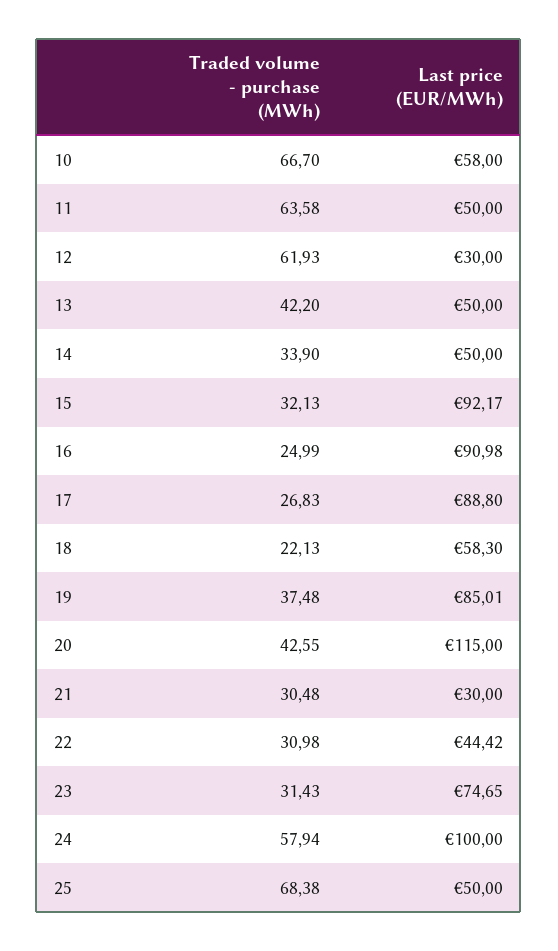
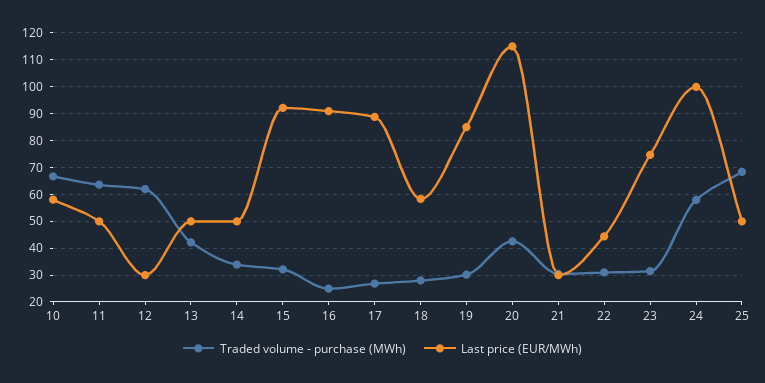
  {
    "Traded volume - purchase (MWh)": {
      "10": 66.7,
      "11": 63.58,
      "12": 61.93,
      "13": 42.2,
      "14": 33.9,
      "15": 32.13,
      "16": 24.99,
      "17": 26.83,
-     "18": 22.13,
+     "18": 27.5,
-     "19": 37.48,
+     "19": 30,
      "20": 42.55,
      "21": 30.48,
      "22": 30.98,
      "23": 31.43,
      "24": 57.94,
      "25": 68.38
    },
    "Last price (EUR/MWh)": {
      "10": 58,
      "11": 50,
      "12": 30,
      "13": 50,
      "14": 50,
      "15": 92.17,
      "16": 90.98,
      "17": 88.8,
      "18": 58.3,
      "19": 85.01,
      "20": 115,
      "21": 30,
      "22": 44.42,
      "23": 74.65,
      "24": 100,
      "25": 50
    }
  }

